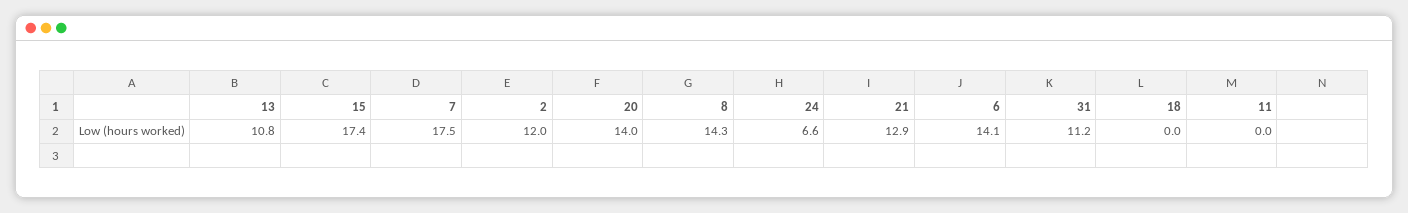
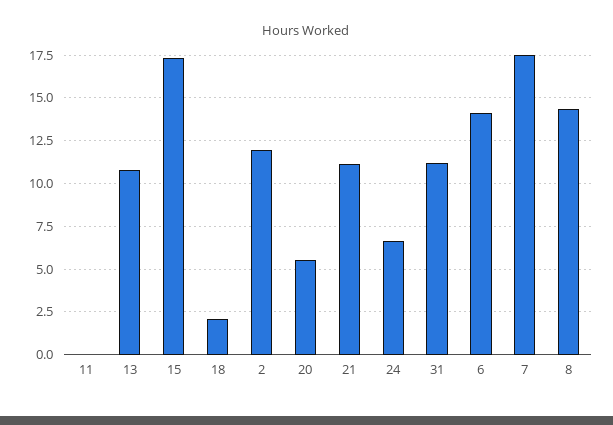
  {
    "13": 10.8,
    "15": 17.4,
    "7": 17.5,
    "2": 12,
-   "20": 14,
+   "20": 5.5,
    "8": 14.3,
    "24": 6.6,
-   "21": 12.9,
+   "21": 11,
    "6": 14.1,
    "31": 11.2,
-   "18": 0,
+   "18": 2,
    "11": 0
  }

